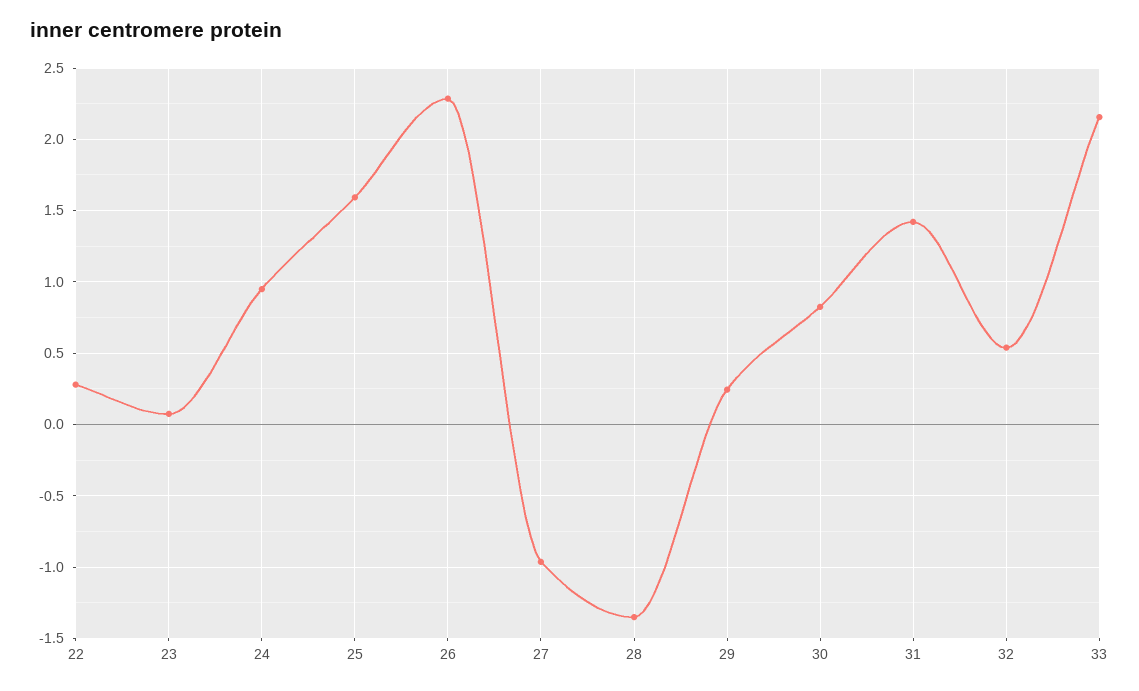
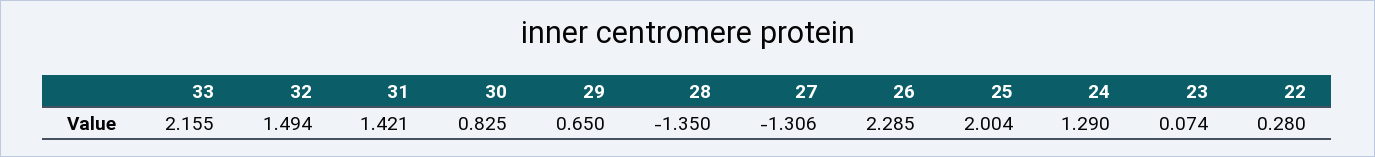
  {
    "22": 0.28,
    "23": 0.074,
-   "24": 0.95,
+   "24": 1.29,
-   "25": 1.6,
+   "25": 2.004,
    "26": 2.285,
-   "27": -0.95,
+   "27": -1.306,
    "28": -1.35,
-   "29": 0.25,
+   "29": 0.65,
    "30": 0.825,
    "31": 1.421,
-   "32": 0.55,
+   "32": 1.494,
    "33": 2.155
  }

